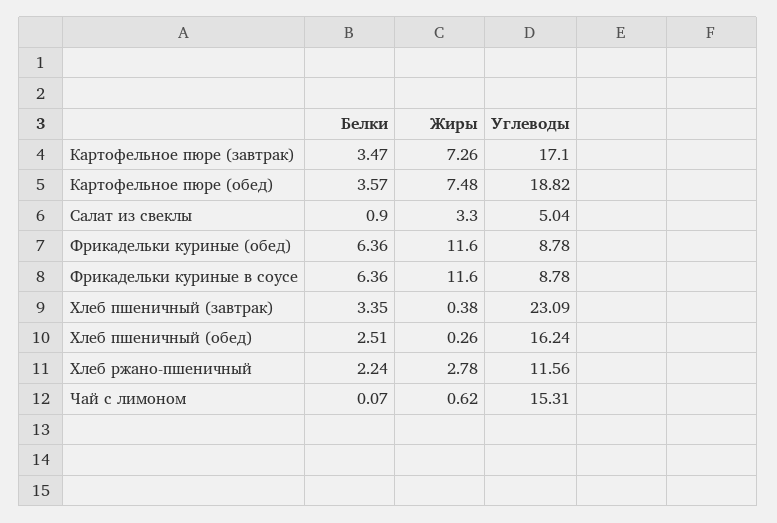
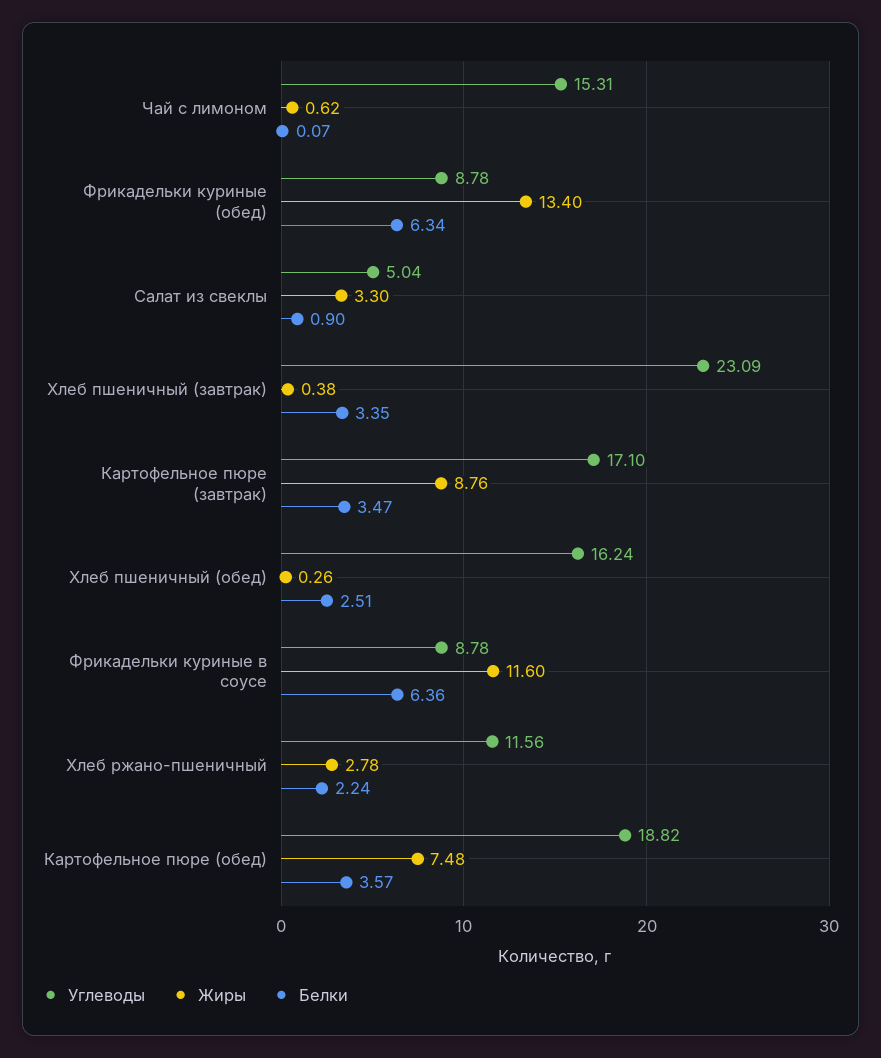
  {
    "Белки": {
      "Картофельное пюре (завтрак)": 3.47,
      "Картофельное пюре (обед)": 3.57,
      "Салат из свеклы": 0.9,
-     "Фрикадельки куриные (обед)": 6.36,
+     "Фрикадельки куриные (обед)": 6.34,
      "Фрикадельки куриные в соусе": 6.36,
      "Хлеб пшеничный (завтрак)": 3.35,
      "Хлеб пшеничный (обед)": 2.51,
      "Хлеб ржано-пшеничный": 2.24,
      "Чай с лимоном": 0.07
    },
    "Жиры": {
-     "Картофельное пюре (завтрак)": 7.26,
+     "Картофельное пюре (завтрак)": 8.76,
      "Картофельное пюре (обед)": 7.48,
      "Салат из свеклы": 3.3,
-     "Фрикадельки куриные (обед)": 11.6,
+     "Фрикадельки куриные (обед)": 13.4,
      "Фрикадельки куриные в соусе": 11.6,
      "Хлеб пшеничный (завтрак)": 0.38,
      "Хлеб пшеничный (обед)": 0.26,
      "Хлеб ржано-пшеничный": 2.78,
      "Чай с лимоном": 0.62
    },
    "Углеводы": {
      "Картофельное пюре (завтрак)": 17.1,
      "Картофельное пюре (обед)": 18.82,
      "Салат из свеклы": 5.04,
      "Фрикадельки куриные (обед)": 8.78,
      "Фрикадельки куриные в соусе": 8.78,
      "Хлеб пшеничный (завтрак)": 23.09,
      "Хлеб пшеничный (обед)": 16.24,
      "Хлеб ржано-пшеничный": 11.56,
      "Чай с лимоном": 15.31
    }
  }

